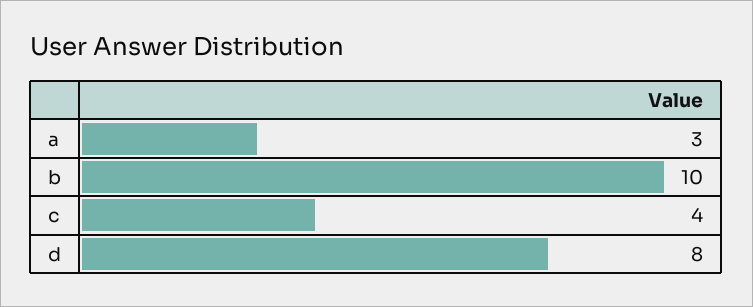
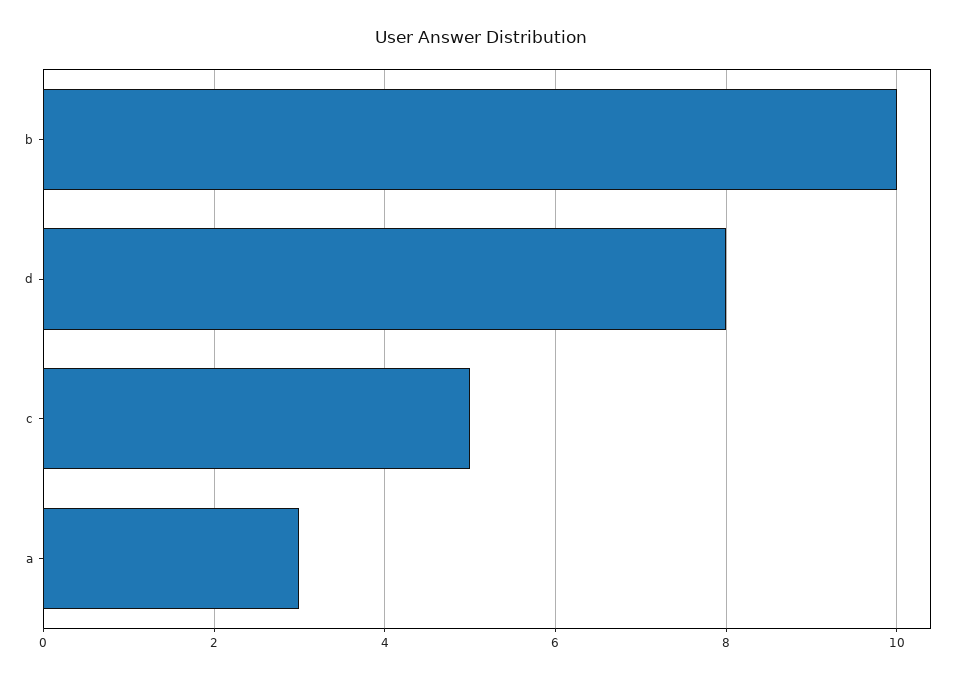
  {
    "a": 3,
    "b": 10,
-   "c": 4,
+   "c": 5,
    "d": 8
  }

